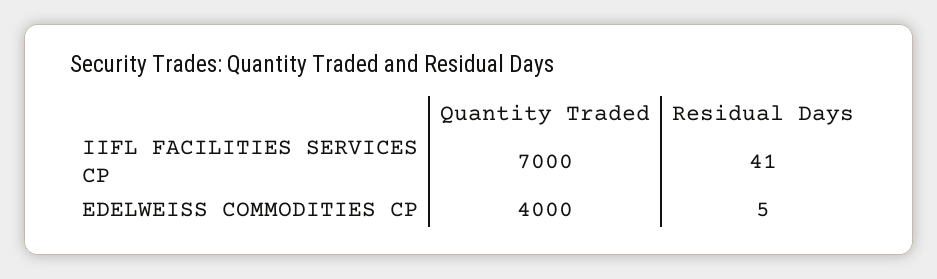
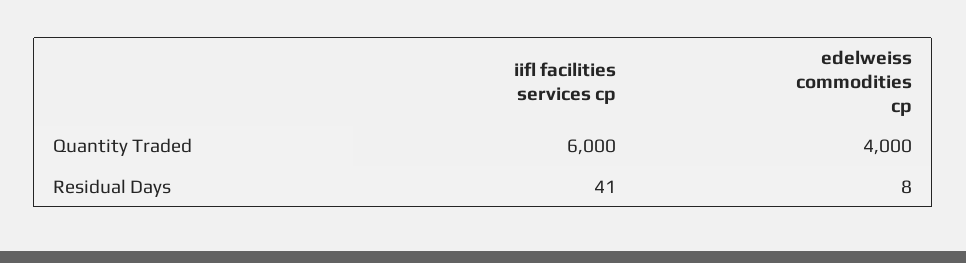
  {
    "Quantity Traded": {
-     "IIFL FACILITIES SERVICES CP": 7000,
+     "IIFL FACILITIES SERVICES CP": 6000,
      "EDELWEISS COMMODITIES CP": 4000
    },
    "Residual Days": {
      "IIFL FACILITIES SERVICES CP": 41,
-     "EDELWEISS COMMODITIES CP": 5
+     "EDELWEISS COMMODITIES CP": 8
    }
  }

